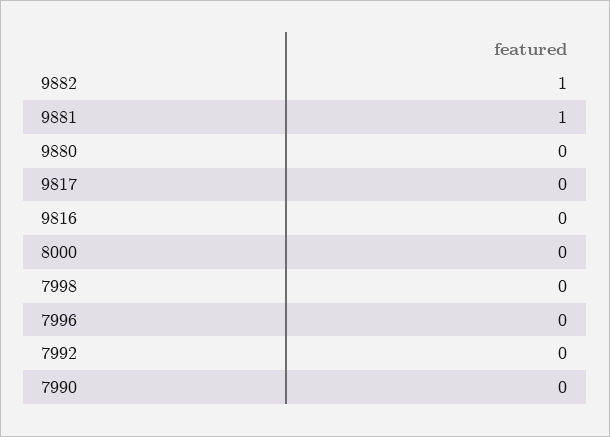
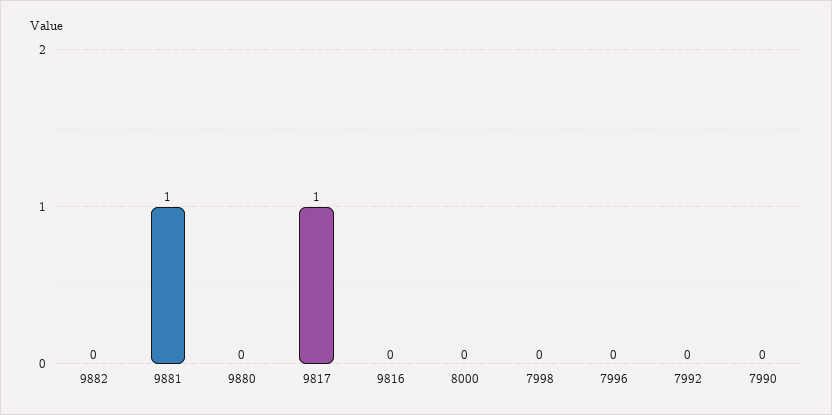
  {
-   "9882": 1,
+   "9882": 0,
    "9881": 1,
    "9880": 0,
-   "9817": 0,
+   "9817": 1,
    "9816": 0,
    "8000": 0,
    "7998": 0,
    "7996": 0,
    "7992": 0,
    "7990": 0
  }

